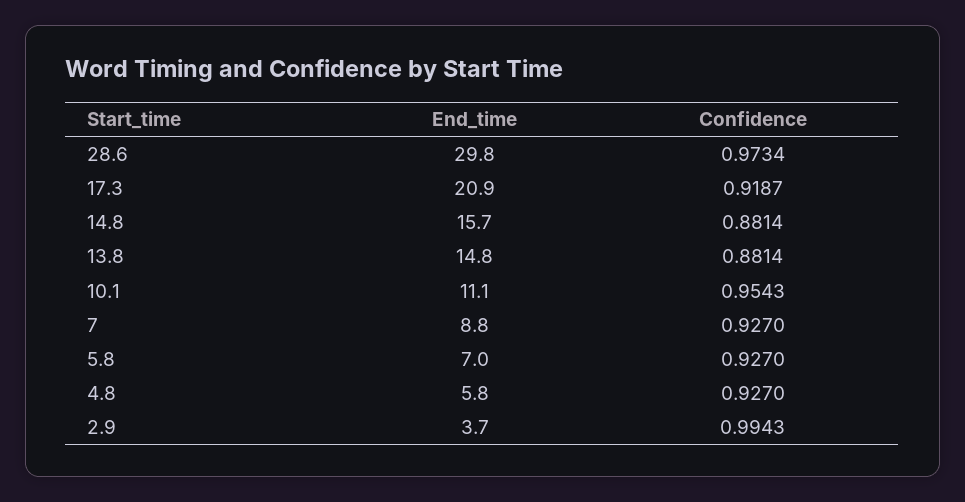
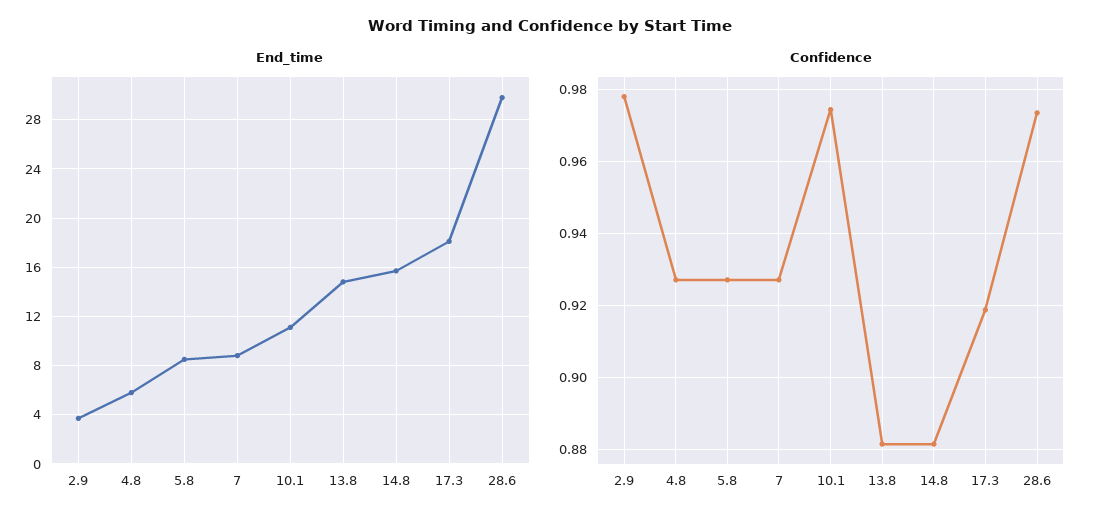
  {
    "End_time": {
      "28.6": 29.8,
-     "17.3": 20.9,
+     "17.3": 18,
      "14.8": 15.7,
      "13.8": 14.8,
      "10.1": 11.1,
      "7": 8.8,
-     "5.8": 7,
+     "5.8": 8.5,
      "4.8": 5.8,
      "2.9": 3.7
    },
    "Confidence": {
      "28.6": 0.9734,
      "17.3": 0.9187,
      "14.8": 0.8814,
      "13.8": 0.8814,
-     "10.1": 0.9543,
+     "10.1": 0.974,
      "7": 0.927,
      "5.8": 0.927,
      "4.8": 0.927,
-     "2.9": 0.9943
+     "2.9": 0.978
    }
  }

